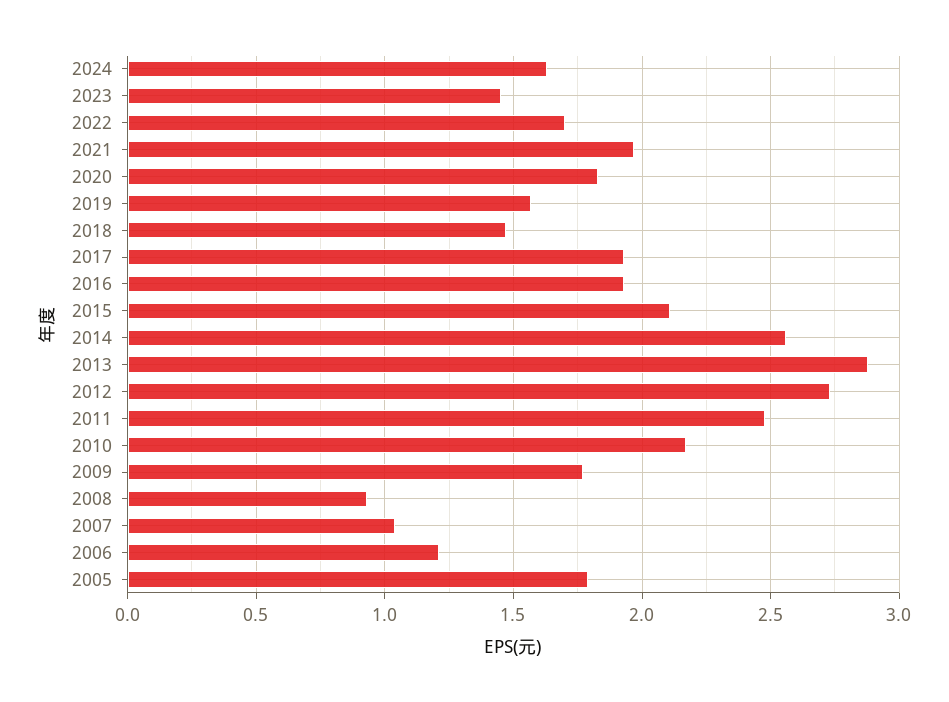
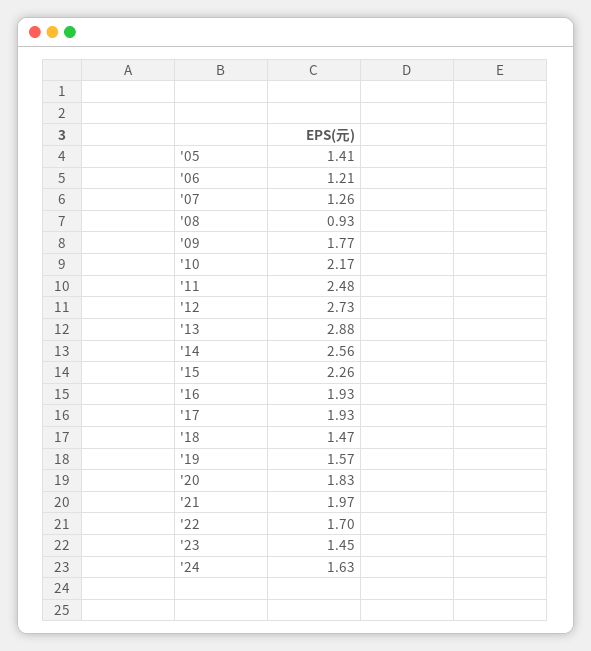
  {
    "2024": 1.63,
    "2023": 1.45,
    "2022": 1.7,
    "2021": 1.97,
    "2020": 1.83,
    "2019": 1.57,
    "2018": 1.47,
    "2017": 1.93,
    "2016": 1.93,
-   "2015": 2.1,
+   "2015": 2.26,
    "2014": 2.56,
    "2013": 2.88,
    "2012": 2.73,
    "2011": 2.48,
    "2010": 2.17,
    "2009": 1.77,
    "2008": 0.93,
-   "2007": 1.05,
+   "2007": 1.26,
    "2006": 1.21,
-   "2005": 1.8
+   "2005": 1.41
  }

